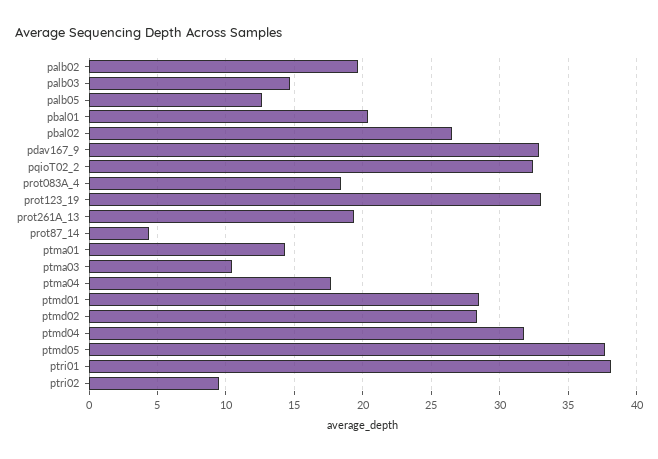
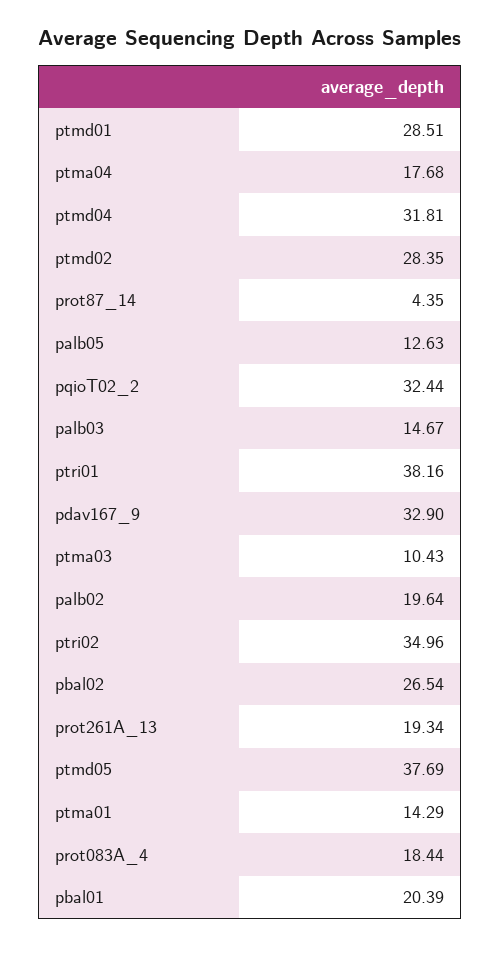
  {
    "palb02": 19.64,
    "palb03": 14.67,
    "palb05": 12.63,
    "pbal01": 20.39,
    "pbal02": 26.54,
    "pdav167_9": 32.9,
    "pqioT02_2": 32.44,
    "prot083A_4": 18.44,
-   "prot123_19": 33,
    "prot261A_13": 19.34,
    "prot87_14": 4.35,
    "ptma01": 14.29,
    "ptma03": 10.43,
    "ptma04": 17.68,
    "ptmd01": 28.51,
    "ptmd02": 28.35,
    "ptmd04": 31.81,
    "ptmd05": 37.69,
    "ptri01": 38.16,
-   "ptri02": 9.5
+   "ptri02": 34.96
  }

